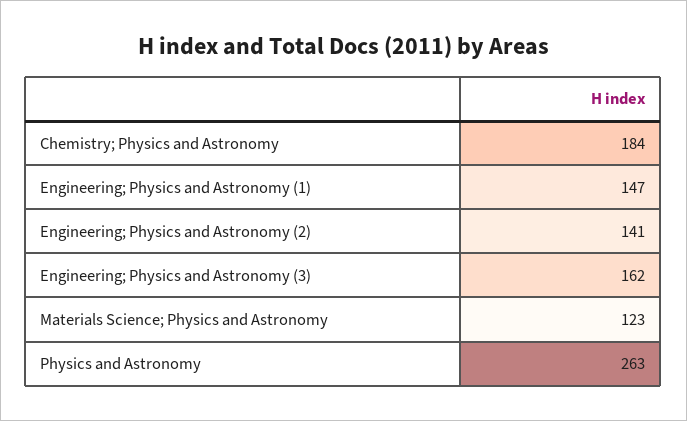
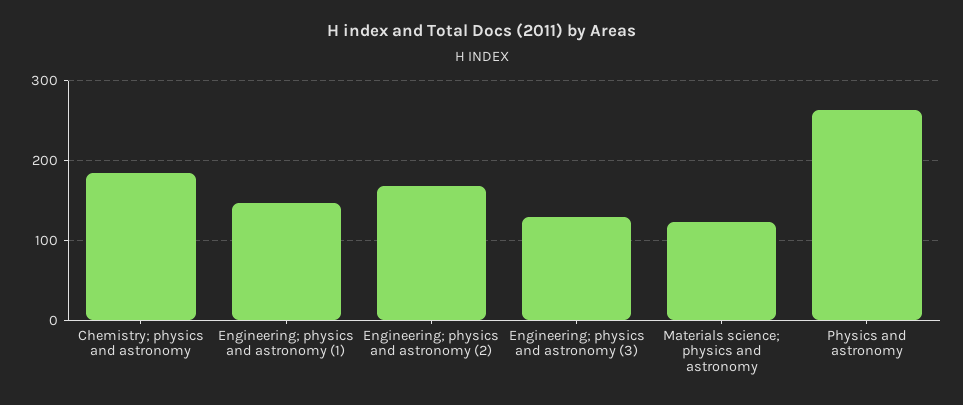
  {
    "Chemistry; Physics and Astronomy": 184,
    "Engineering; Physics and Astronomy (1)": 147,
-   "Engineering; Physics and Astronomy (2)": 141,
+   "Engineering; Physics and Astronomy (2)": 170,
-   "Engineering; Physics and Astronomy (3)": 162,
+   "Engineering; Physics and Astronomy (3)": 130,
    "Materials Science; Physics and Astronomy": 123,
    "Physics and Astronomy": 263
  }

